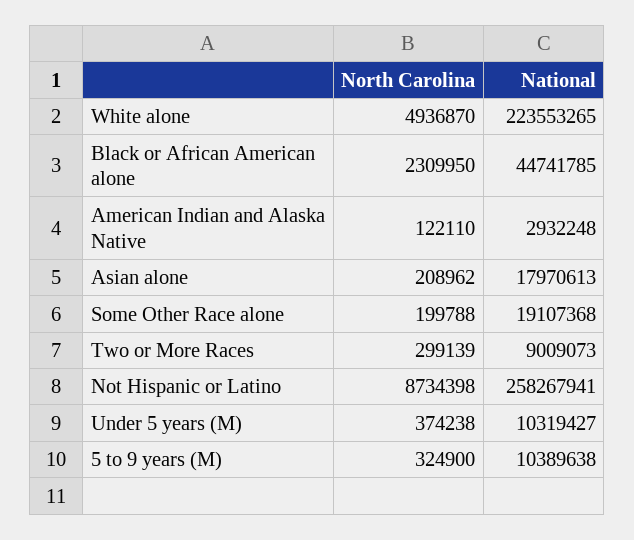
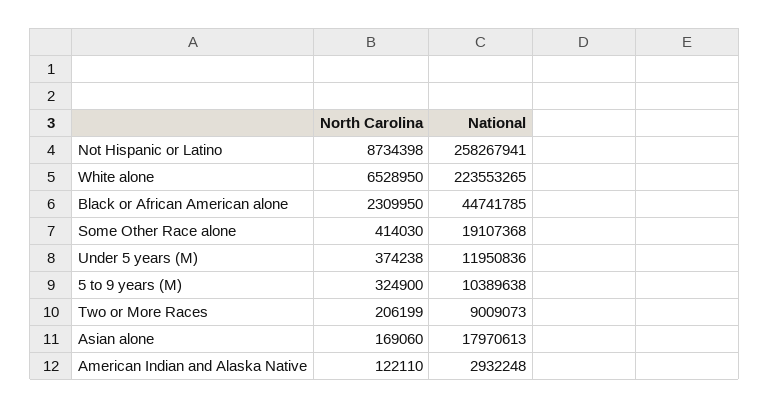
  {
    "North Carolina": {
-     "White alone": 4936870,
+     "White alone": 6528950,
      "Black or African American alone": 2309950,
      "American Indian and Alaska Native": 122110,
-     "Asian alone": 208962,
+     "Asian alone": 169060,
-     "Some Other Race alone": 199788,
+     "Some Other Race alone": 414030,
-     "Two or More Races": 299139,
+     "Two or More Races": 206199,
      "Not Hispanic or Latino": 8734398,
      "Under 5 years (M)": 374238,
      "5 to 9 years (M)": 324900
    },
    "National": {
      "White alone": 223553265,
      "Black or African American alone": 44741785,
      "American Indian and Alaska Native": 2932248,
      "Asian alone": 17970613,
      "Some Other Race alone": 19107368,
      "Two or More Races": 9009073,
      "Not Hispanic or Latino": 258267941,
-     "Under 5 years (M)": 10319427,
+     "Under 5 years (M)": 11950836,
      "5 to 9 years (M)": 10389638
    }
  }

